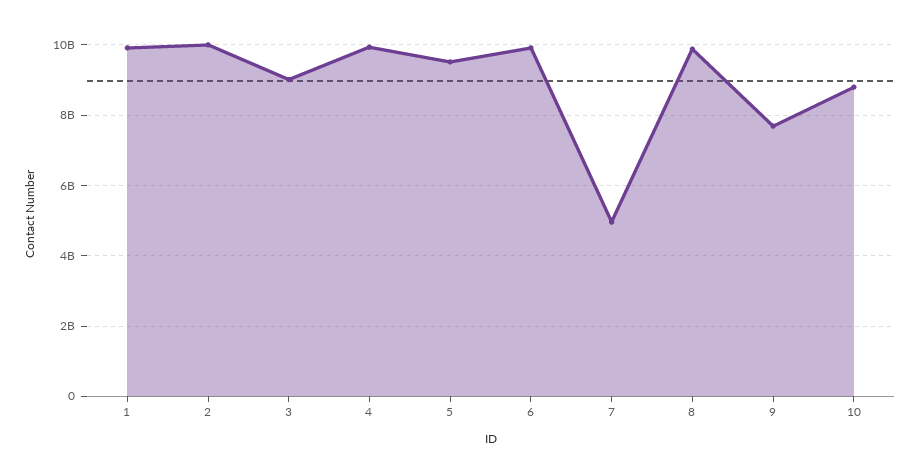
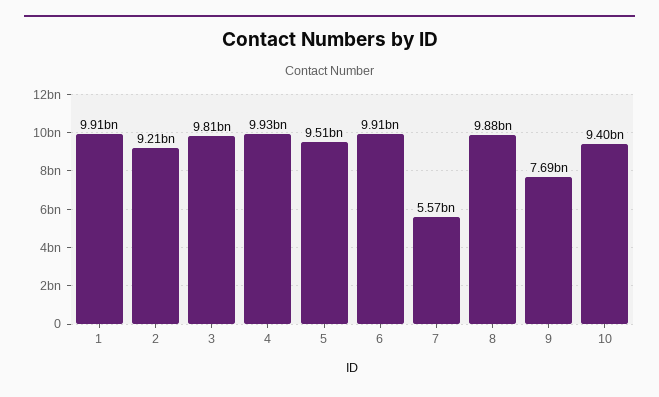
  {
    "1": 9910000000,
-   "2": 10000000000,
+   "2": 9210000000,
-   "3": 9000000000,
+   "3": 9810000000,
    "4": 9930000000,
    "5": 9510000000,
    "6": 9910000000,
-   "7": 5000000000,
+   "7": 5570000000,
    "8": 9880000000,
    "9": 7690000000,
-   "10": 8800000000
+   "10": 9400000000
  }

